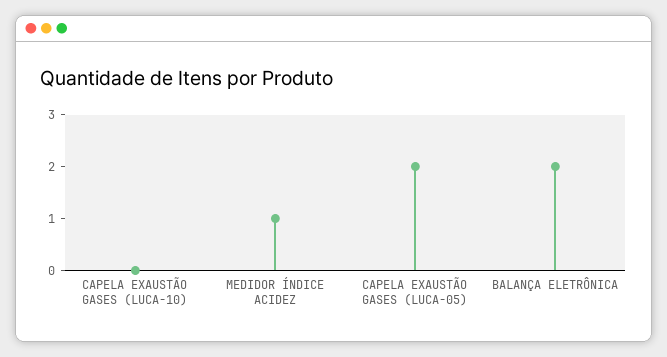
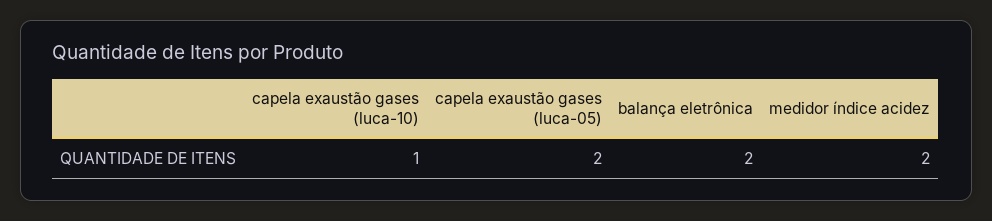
  {
-   "CAPELA EXAUSTÃO GASES (LUCA-10)": 0,
+   "CAPELA EXAUSTÃO GASES (LUCA-10)": 1,
-   "MEDIDOR ÍNDICE ACIDEZ": 1,
+   "MEDIDOR ÍNDICE ACIDEZ": 2,
    "CAPELA EXAUSTÃO GASES (LUCA-05)": 2,
    "BALANÇA ELETRÔNICA": 2
  }

